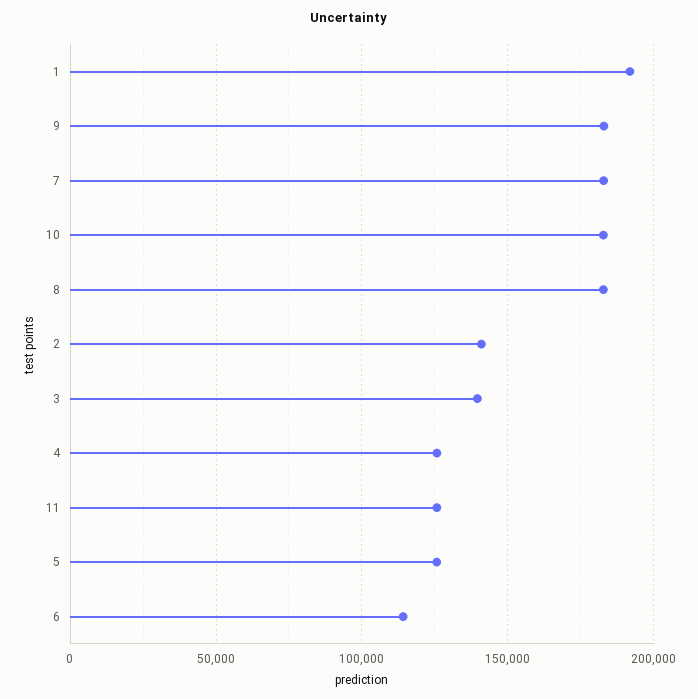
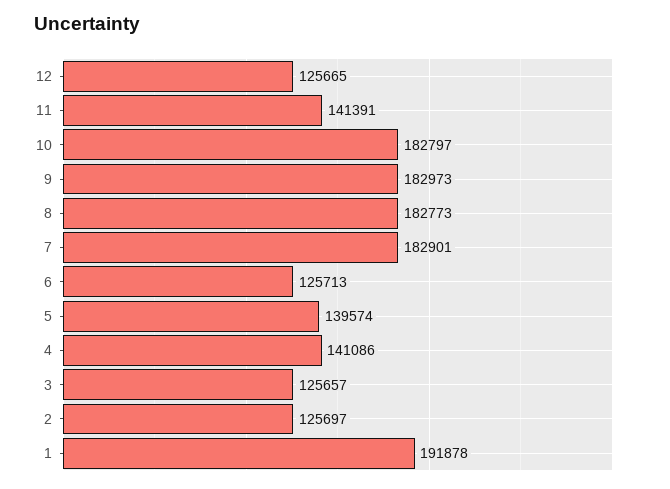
  {
    "1": 191878,
    "9": 182973,
    "7": 182901,
    "10": 182797,
    "8": 182773,
-   "2": 140000,
+   "2": 125697,
-   "3": 140000,
+   "3": 125657,
-   "4": 125000,
+   "4": 141086,
-   "11": 125000,
+   "11": 141391,
-   "5": 125000,
+   "5": 139574,
-   "6": 115000
+   "6": 125713,
+   "12": 125665
  }

